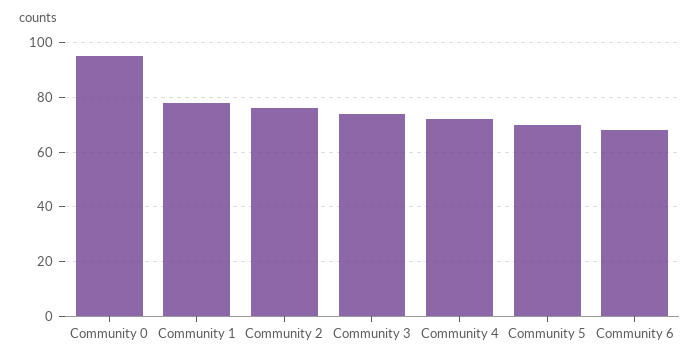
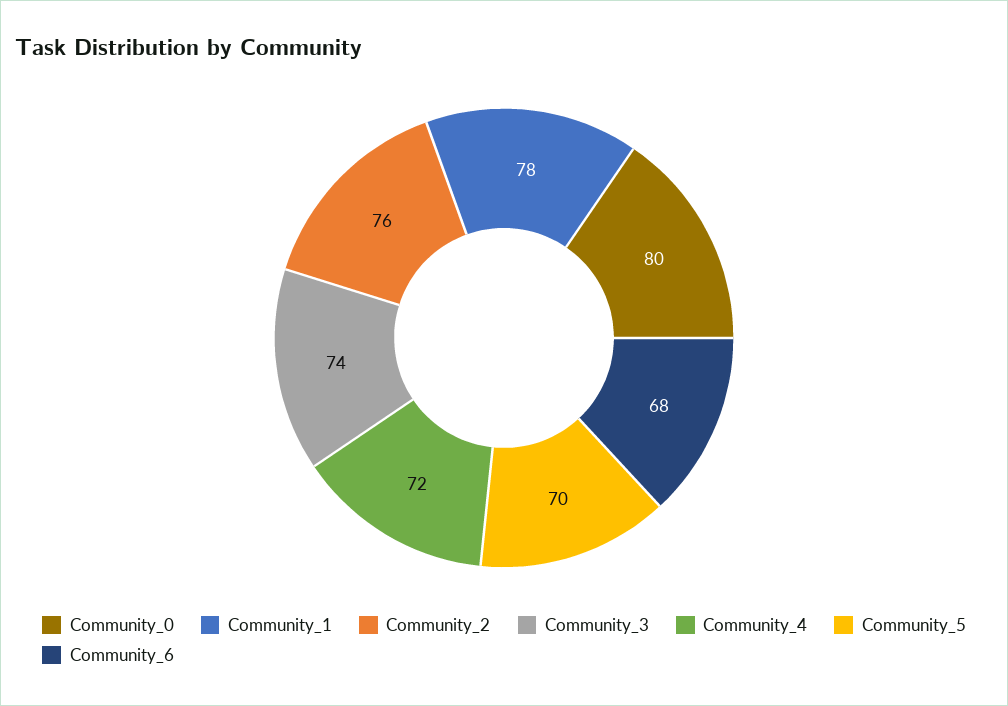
  {
-   "Community 0": 95,
+   "Community 0": 80,
    "Community 1": 78,
    "Community 2": 76,
    "Community 3": 74,
    "Community 4": 72,
    "Community 5": 70,
    "Community 6": 68
  }

